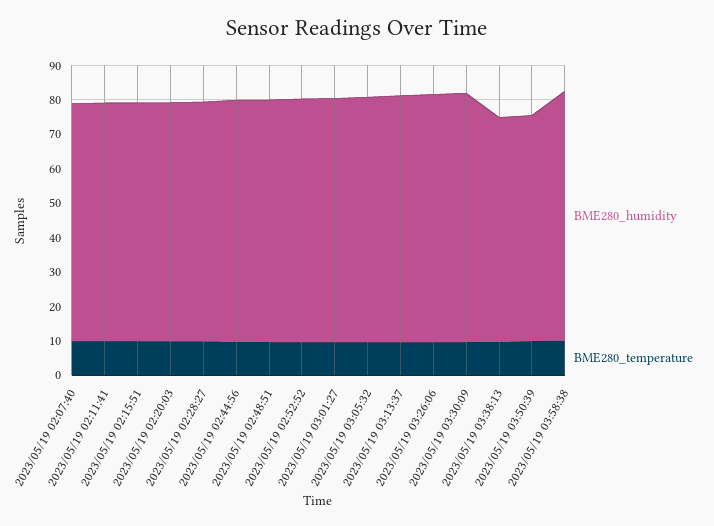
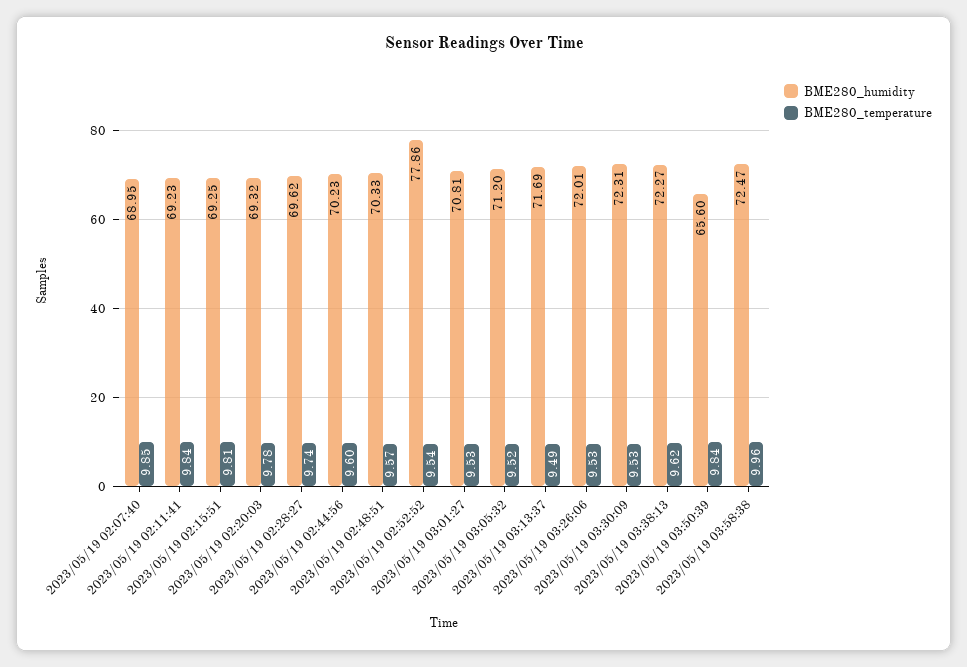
  {
    "BME280_humidity": {
      "2023/05/19 02:07:40": 68.95,
      "2023/05/19 02:11:41": 69.23,
      "2023/05/19 02:15:51": 69.25,
      "2023/05/19 02:20:03": 69.32,
      "2023/05/19 02:28:27": 69.62,
      "2023/05/19 02:44:56": 70.23,
      "2023/05/19 02:48:51": 70.33,
-     "2023/05/19 02:52:52": 70,
+     "2023/05/19 02:52:52": 77.86,
      "2023/05/19 03:01:27": 70.81,
      "2023/05/19 03:05:32": 71.2,
      "2023/05/19 03:13:37": 71.69,
      "2023/05/19 03:26:06": 72.01,
      "2023/05/19 03:30:09": 72.31,
-     "2023/05/19 03:38:13": 65,
+     "2023/05/19 03:38:13": 72.27,
      "2023/05/19 03:50:39": 65.6,
      "2023/05/19 03:58:38": 72.47
    },
    "BME280_temperature": {
      "2023/05/19 02:07:40": 9.85,
      "2023/05/19 02:11:41": 9.84,
      "2023/05/19 02:15:51": 9.81,
      "2023/05/19 02:20:03": 9.78,
      "2023/05/19 02:28:27": 9.74,
      "2023/05/19 02:44:56": 9.6,
      "2023/05/19 02:48:51": 9.57,
      "2023/05/19 02:52:52": 9.54,
      "2023/05/19 03:01:27": 9.53,
      "2023/05/19 03:05:32": 9.52,
      "2023/05/19 03:13:37": 9.49,
      "2023/05/19 03:26:06": 9.53,
      "2023/05/19 03:30:09": 9.53,
      "2023/05/19 03:38:13": 9.62,
      "2023/05/19 03:50:39": 9.84,
      "2023/05/19 03:58:38": 9.96
    }
  }

